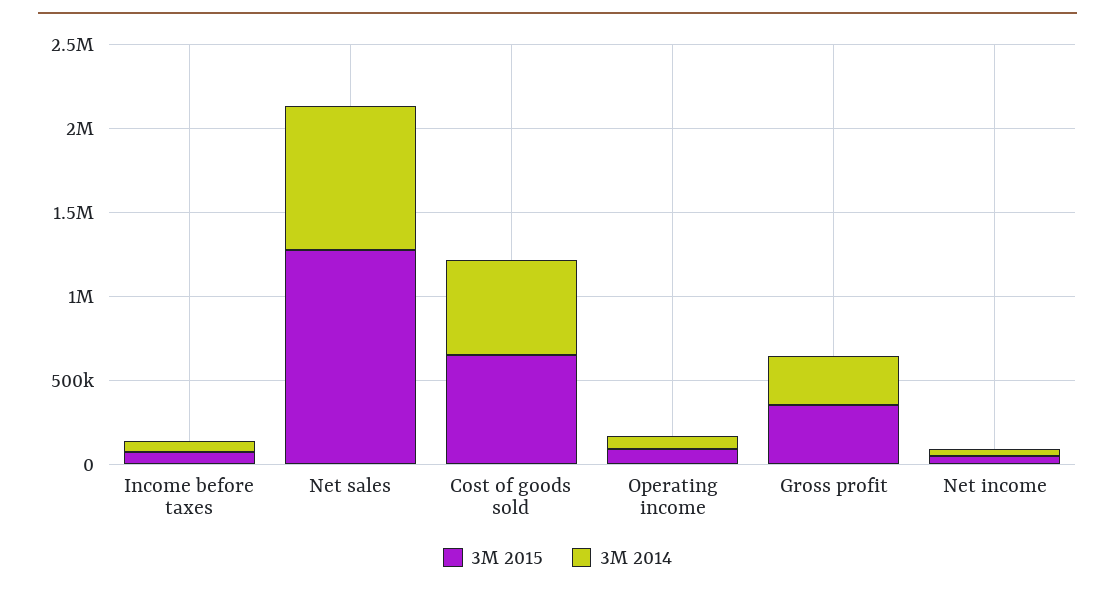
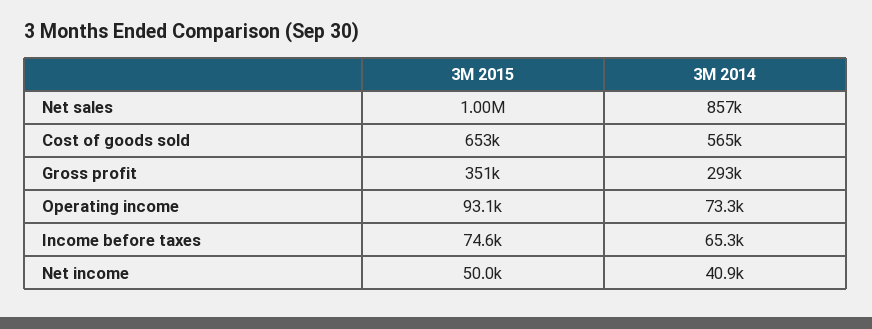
  {
    "3M 2015": {
      "Income before taxes": 74600,
-     "Net sales": 1300000,
+     "Net sales": 1000000,
      "Cost of goods sold": 653000,
      "Operating income": 93100,
      "Gross profit": 351000,
      "Net income": 50000
    },
    "3M 2014": {
      "Income before taxes": 65300,
      "Net sales": 857000,
      "Cost of goods sold": 565000,
      "Operating income": 73300,
      "Gross profit": 293000,
      "Net income": 40900
    }
  }

